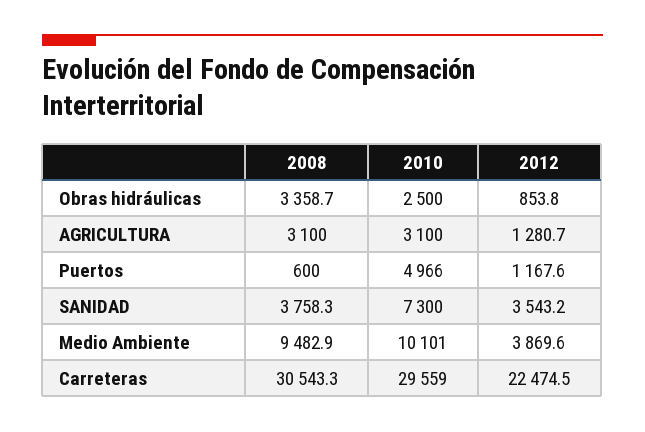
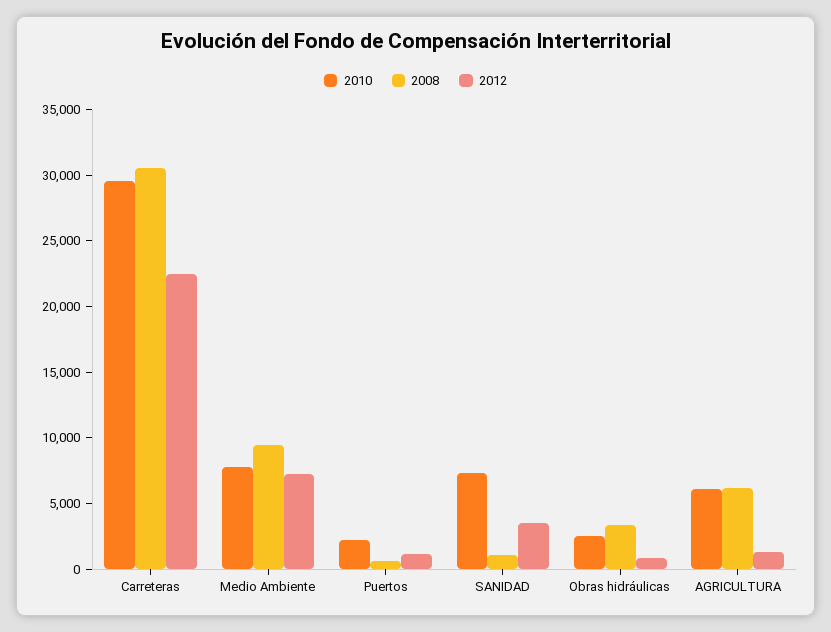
  {
    "2008": {
      "Obras hidráulicas": 3358.7,
-     "AGRICULTURA": 3100,
+     "AGRICULTURA": 6000,
      "Puertos": 600,
-     "SANIDAD": 3758.3,
+     "SANIDAD": 1000,
      "Medio Ambiente": 9482.9,
      "Carreteras": 30543.3
    },
    "2010": {
      "Obras hidráulicas": 2500,
-     "AGRICULTURA": 3100,
+     "AGRICULTURA": 6000,
-     "Puertos": 4966,
+     "Puertos": 2000,
      "SANIDAD": 7300,
-     "Medio Ambiente": 10101,
+     "Medio Ambiente": 8000,
      "Carreteras": 29559
    },
    "2012": {
      "Obras hidráulicas": 853.8,
      "AGRICULTURA": 1280.7,
      "Puertos": 1167.6,
      "SANIDAD": 3543.2,
-     "Medio Ambiente": 3869.6,
+     "Medio Ambiente": 7000,
      "Carreteras": 22474.5
    }
  }

